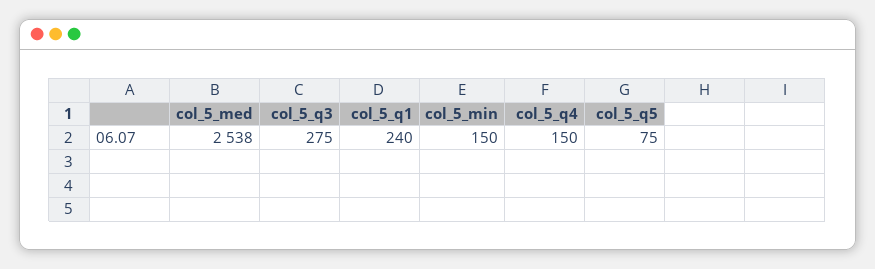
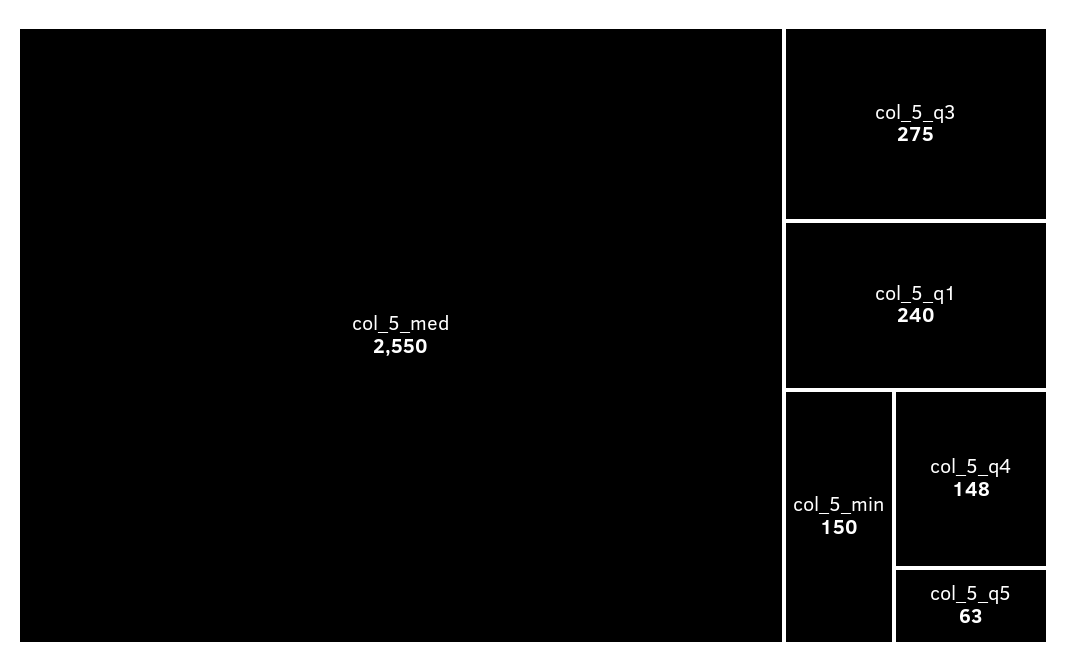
  {
-   "col_5_med": 2538,
+   "col_5_med": 2550,
    "col_5_q3": 275,
    "col_5_q1": 240,
    "col_5_min": 150,
-   "col_5_q4": 150,
+   "col_5_q4": 148,
-   "col_5_q5": 75
+   "col_5_q5": 63
  }

